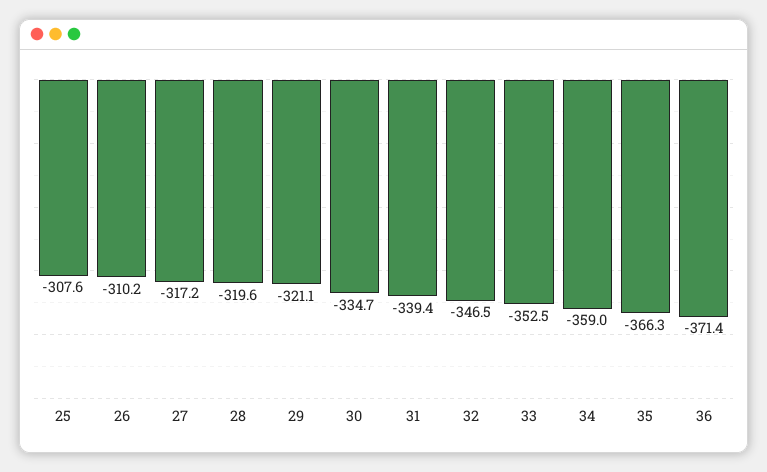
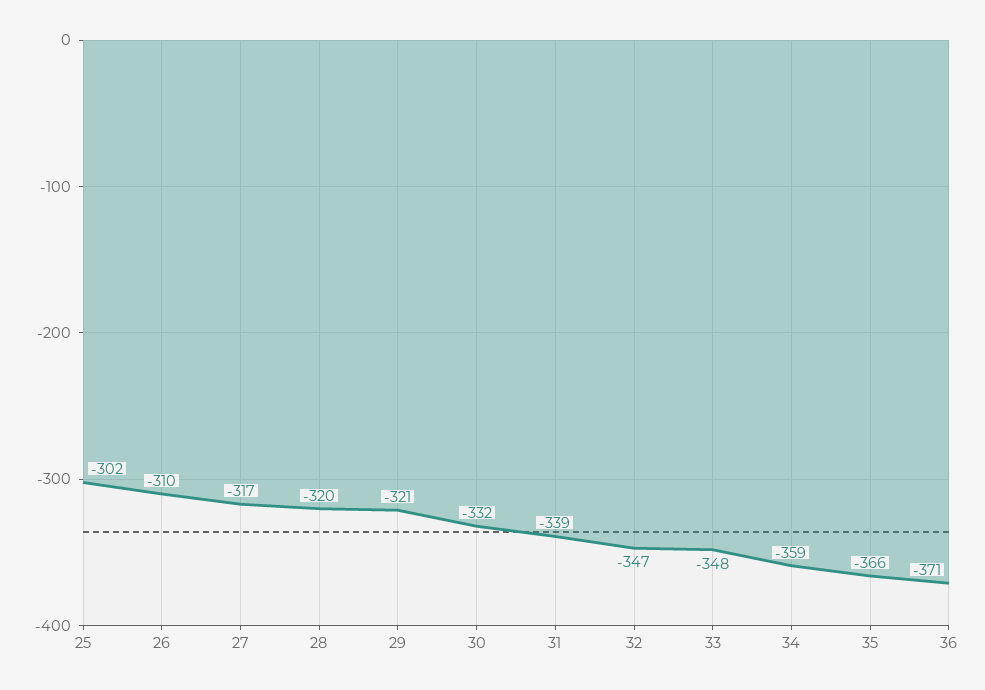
  {
-   "25": -307.6,
+   "25": -302,
    "26": -310.2,
    "27": -317.2,
    "28": -319.6,
    "29": -321.1,
-   "30": -334.7,
+   "30": -332,
    "31": -339.4,
    "32": -346.5,
-   "33": -352.5,
+   "33": -348,
    "34": -359,
    "35": -366.3,
    "36": -371.4
  }

